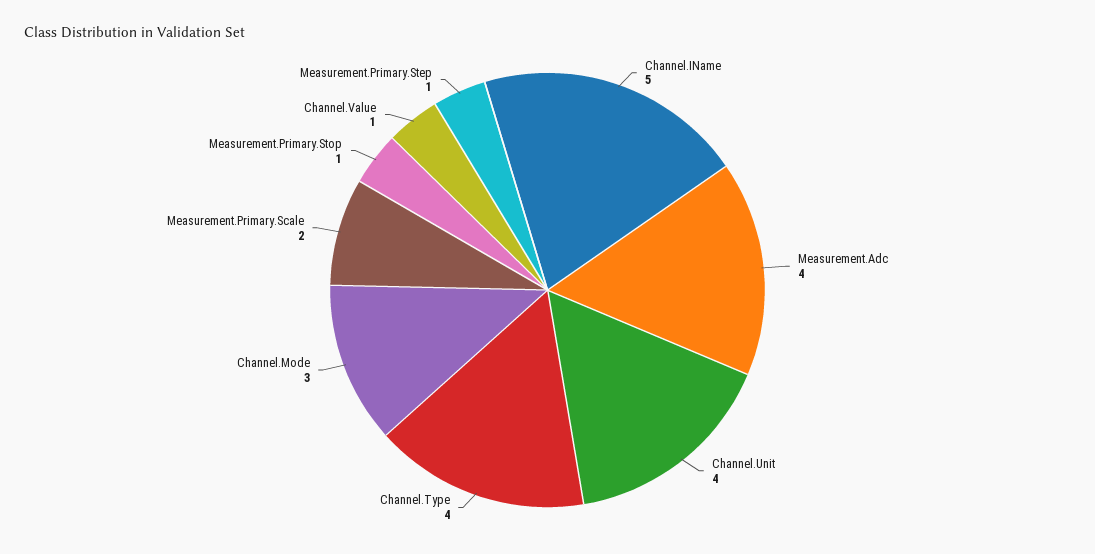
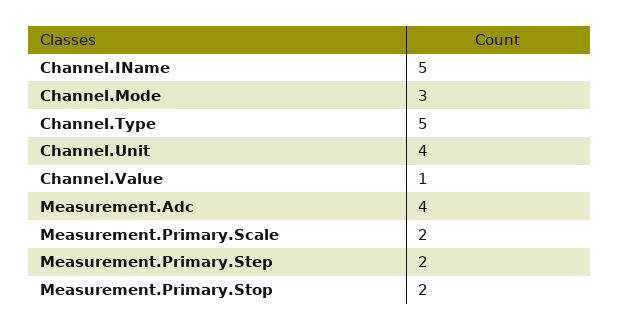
  {
    "Channel.IName": 5,
    "Measurement.Adc": 4,
    "Channel.Unit": 4,
-   "Channel.Type": 4,
+   "Channel.Type": 5,
    "Channel.Mode": 3,
    "Measurement.Primary.Scale": 2,
-   "Measurement.Primary.Stop": 1,
+   "Measurement.Primary.Stop": 2,
    "Channel.Value": 1,
-   "Measurement.Primary.Step": 1
+   "Measurement.Primary.Step": 2
  }

